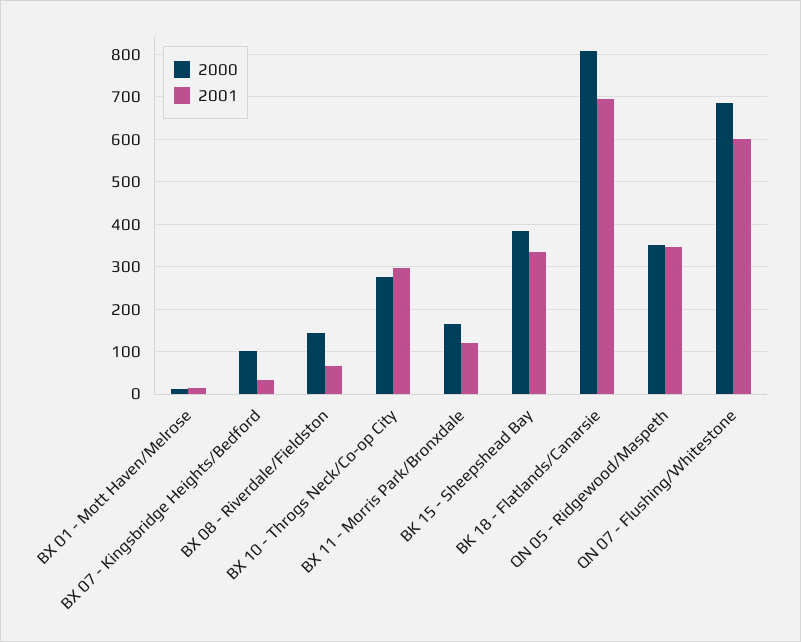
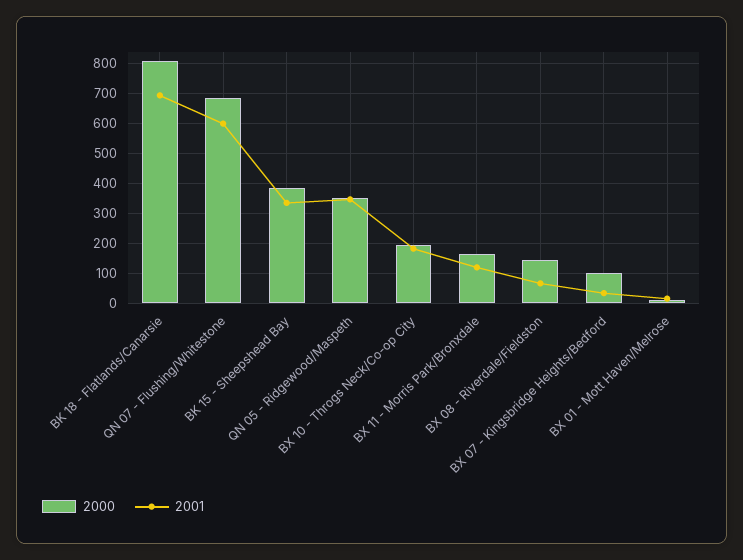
  {
    "2000": {
      "BX 01 - Mott Haven/Melrose": 20,
      "BX 07 - Kingsbridge Heights/Bedford": 100,
      "BX 08 - Riverdale/Fieldston": 140,
-     "BX 10 - Throgs Neck/Co-op City": 280,
+     "BX 10 - Throgs Neck/Co-op City": 200,
      "BX 11 - Morris Park/Bronxdale": 160,
      "BK 15 - Sheepshead Bay": 380,
      "BK 18 - Flatlands/Canarsie": 800,
      "QN 05 - Ridgewood/Maspeth": 360,
      "QN 07 - Flushing/Whitestone": 680
    },
    "2001": {
      "BX 01 - Mott Haven/Melrose": 20,
      "BX 07 - Kingsbridge Heights/Bedford": 40,
      "BX 08 - Riverdale/Fieldston": 60,
-     "BX 10 - Throgs Neck/Co-op City": 300,
+     "BX 10 - Throgs Neck/Co-op City": 175,
      "BX 11 - Morris Park/Bronxdale": 120,
      "BK 15 - Sheepshead Bay": 340,
      "BK 18 - Flatlands/Canarsie": 700,
      "QN 05 - Ridgewood/Maspeth": 340,
      "QN 07 - Flushing/Whitestone": 600
    }
  }

